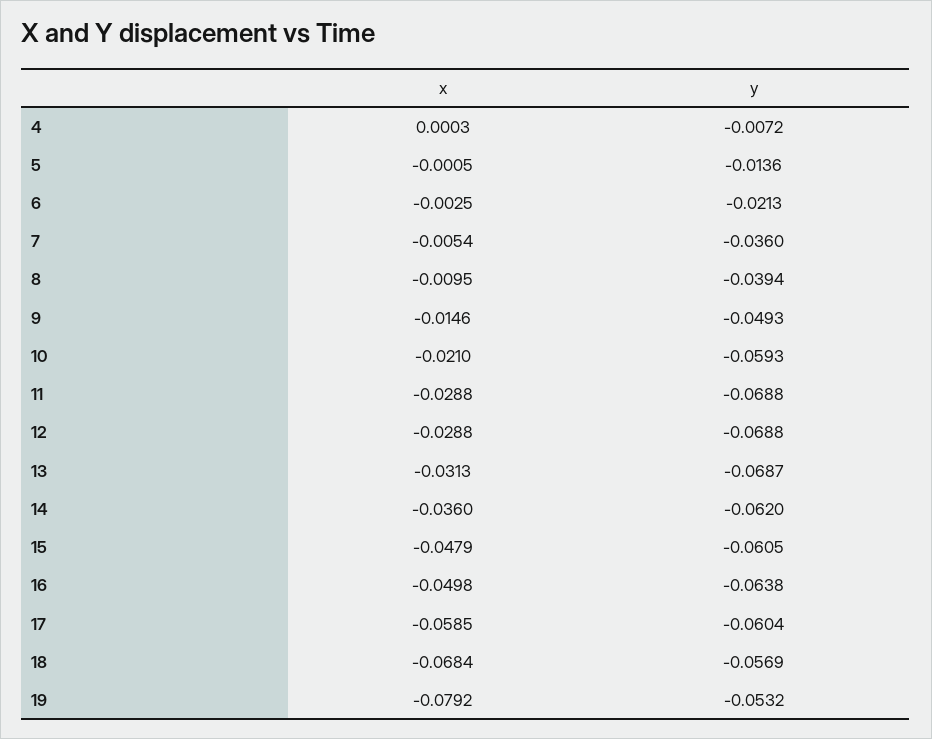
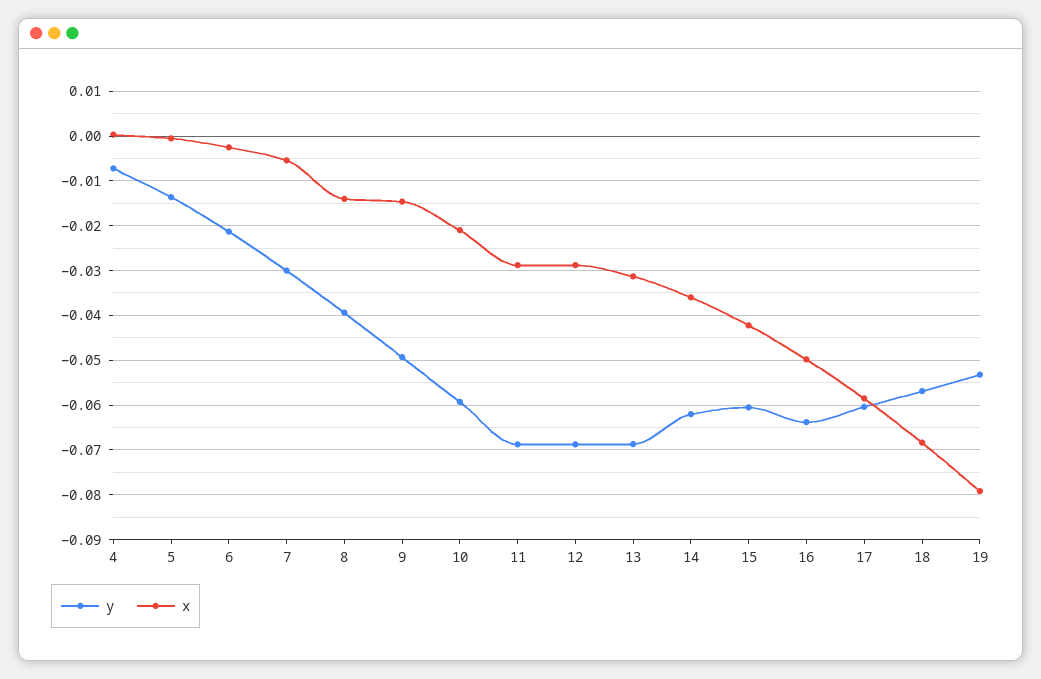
  {
    "x": {
      "4": 0.0003,
      "5": -0.0005,
      "6": -0.0025,
      "7": -0.0054,
-     "8": -0.0095,
+     "8": -0.014,
      "9": -0.0146,
      "10": -0.021,
      "11": -0.0288,
      "12": -0.0288,
      "13": -0.0313,
      "14": -0.036,
-     "15": -0.0479,
+     "15": -0.042,
      "16": -0.0498,
      "17": -0.0585,
      "18": -0.0684,
      "19": -0.0792
    },
    "y": {
      "4": -0.0072,
      "5": -0.0136,
      "6": -0.0213,
-     "7": -0.036,
+     "7": -0.03,
      "8": -0.0394,
      "9": -0.0493,
      "10": -0.0593,
      "11": -0.0688,
      "12": -0.0688,
      "13": -0.0687,
      "14": -0.062,
      "15": -0.0605,
      "16": -0.0638,
      "17": -0.0604,
      "18": -0.0569,
      "19": -0.0532
    }
  }

